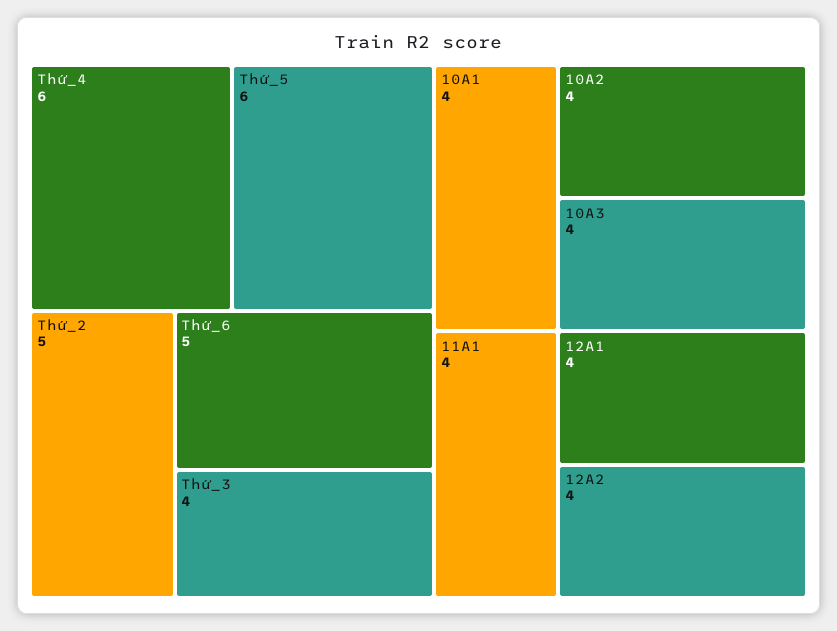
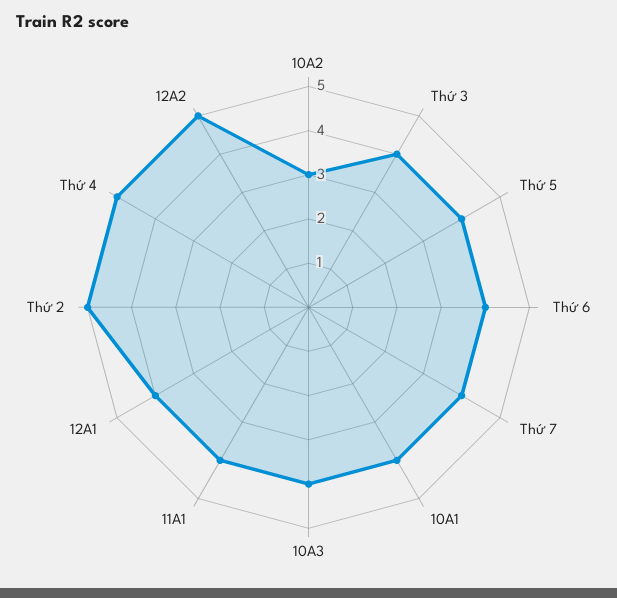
  {
-   "Thứ_4": 6,
+   "Thứ_4": 5,
-   "Thứ_5": 6,
+   "Thứ_5": 4,
    "Thứ_2": 5,
-   "Thứ_6": 5,
+   "Thứ_6": 4,
    "Thứ_3": 4,
    "10A1": 4,
-   "10A2": 4,
+   "10A2": 3,
    "10A3": 4,
    "11A1": 4,
    "12A1": 4,
-   "12A2": 4
+   "12A2": 5,
+   "Thứ 7": 4
  }

